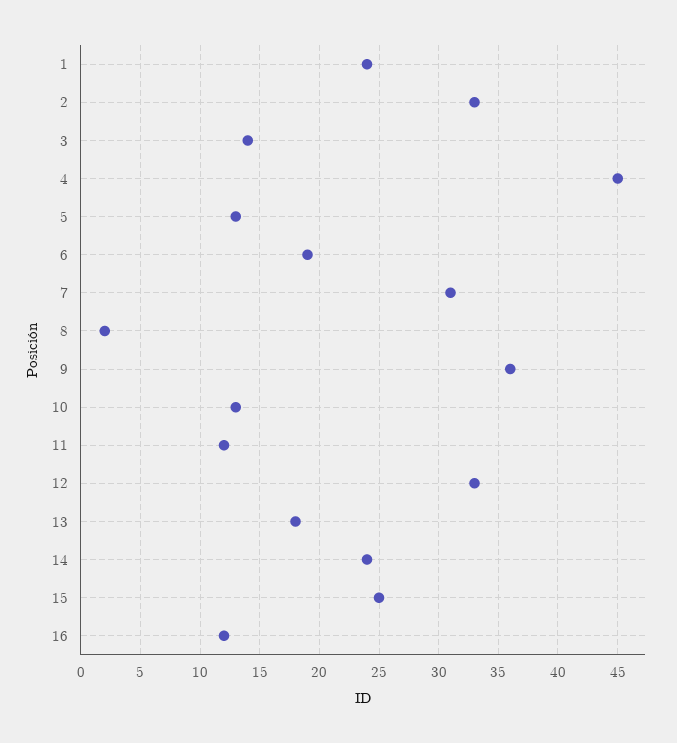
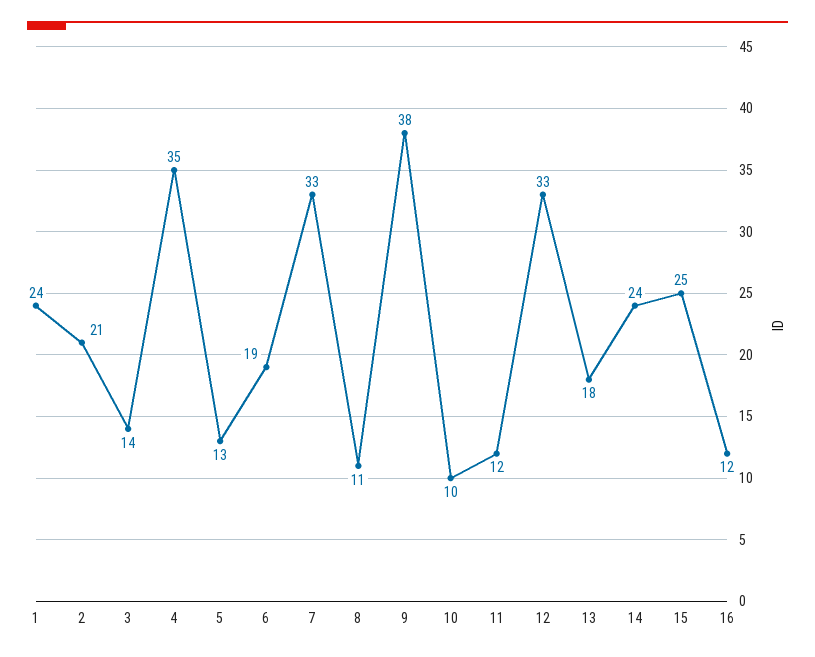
  {
    "1": 24,
-   "2": 33,
+   "2": 21,
    "3": 14,
-   "4": 45,
+   "4": 35,
    "5": 13,
    "6": 19,
-   "7": 31,
+   "7": 33,
-   "8": 2,
+   "8": 11,
-   "9": 36,
+   "9": 38,
-   "10": 13,
+   "10": 10,
    "11": 12,
    "12": 33,
    "13": 18,
    "14": 24,
    "15": 25,
    "16": 12
  }

